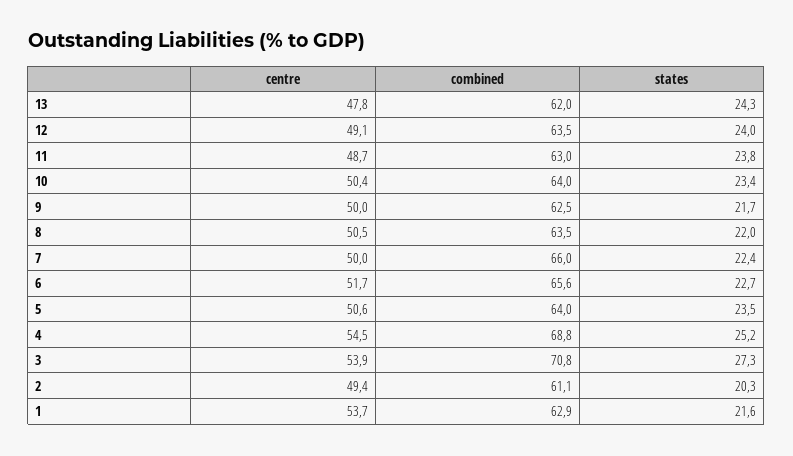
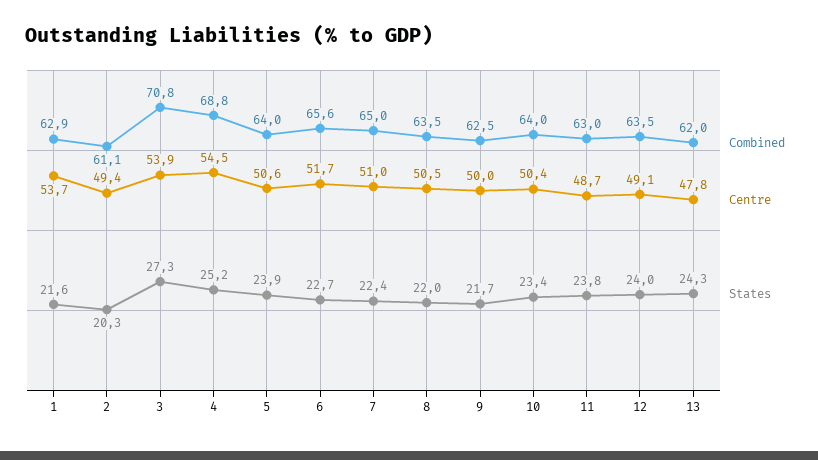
  {
    "centre": {
      "13": 47.8,
      "12": 49.1,
      "11": 48.7,
      "10": 50.4,
      "9": 50,
      "8": 50.5,
-     "7": 50,
+     "7": 51,
      "6": 51.7,
      "5": 50.6,
      "4": 54.5,
      "3": 53.9,
      "2": 49.4,
      "1": 53.7
    },
    "combined": {
      "13": 62,
      "12": 63.5,
      "11": 63,
      "10": 64,
      "9": 62.5,
      "8": 63.5,
-     "7": 66,
+     "7": 65,
      "6": 65.6,
      "5": 64,
      "4": 68.8,
      "3": 70.8,
      "2": 61.1,
      "1": 62.9
    },
    "states": {
      "13": 24.3,
      "12": 24,
      "11": 23.8,
      "10": 23.4,
      "9": 21.7,
      "8": 22,
      "7": 22.4,
      "6": 22.7,
-     "5": 23.5,
+     "5": 23.9,
      "4": 25.2,
      "3": 27.3,
      "2": 20.3,
      "1": 21.6
    }
  }

